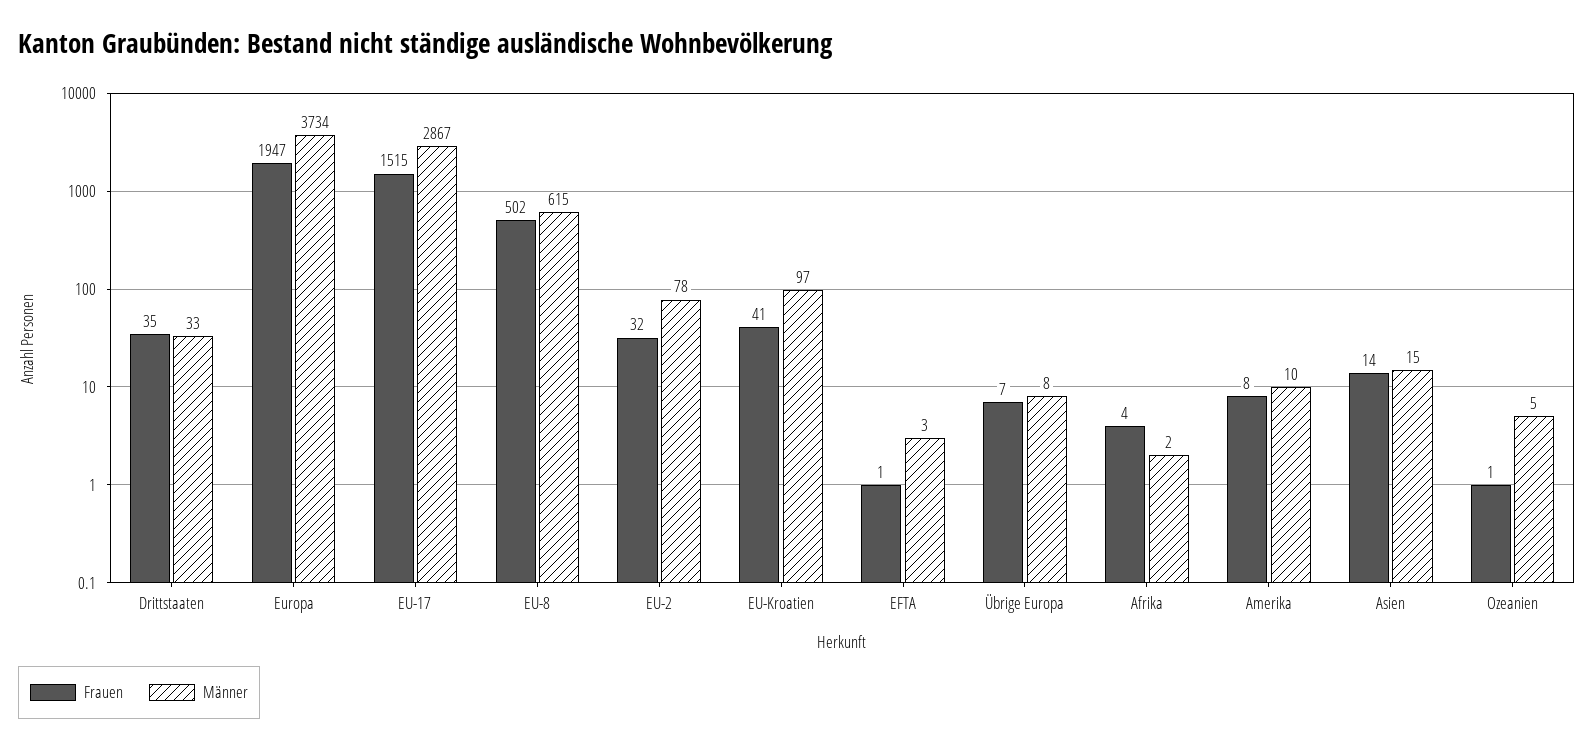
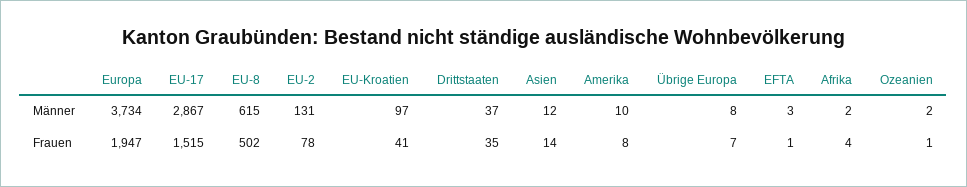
  {
    "Frauen": {
      "Drittstaaten": 35,
      "Europa": 1947,
      "EU-17": 1515,
      "EU-8": 502,
-     "EU-2": 32,
+     "EU-2": 78,
      "EU-Kroatien": 41,
      "EFTA": 1,
      "Übrige Europa": 7,
      "Afrika": 4,
      "Amerika": 8,
      "Asien": 14,
      "Ozeanien": 1
    },
    "Männer": {
-     "Drittstaaten": 33,
+     "Drittstaaten": 37,
      "Europa": 3734,
      "EU-17": 2867,
      "EU-8": 615,
-     "EU-2": 78,
+     "EU-2": 131,
      "EU-Kroatien": 97,
      "EFTA": 3,
      "Übrige Europa": 8,
      "Afrika": 2,
      "Amerika": 10,
-     "Asien": 15,
+     "Asien": 12,
-     "Ozeanien": 5
+     "Ozeanien": 2
    }
  }

